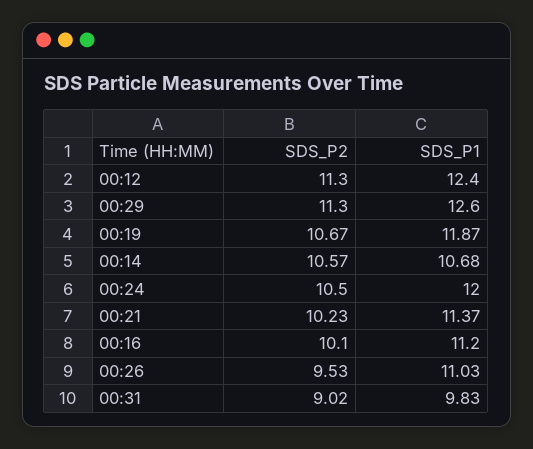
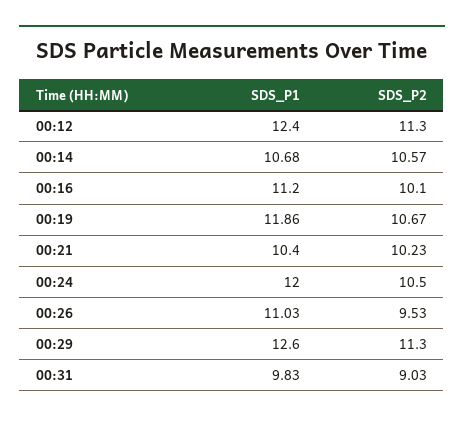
  {
    "SDS_P2": {
      "00:12": 11.3,
      "00:29": 11.3,
      "00:19": 10.67,
      "00:14": 10.57,
      "00:24": 10.5,
      "00:21": 10.23,
      "00:16": 10.1,
      "00:26": 9.53,
-     "00:31": 9.02
+     "00:31": 9.03
    },
    "SDS_P1": {
      "00:12": 12.4,
      "00:29": 12.6,
-     "00:19": 11.87,
+     "00:19": 11.86,
      "00:14": 10.68,
      "00:24": 12,
-     "00:21": 11.37,
+     "00:21": 10.4,
      "00:16": 11.2,
      "00:26": 11.03,
      "00:31": 9.83
    }
  }

